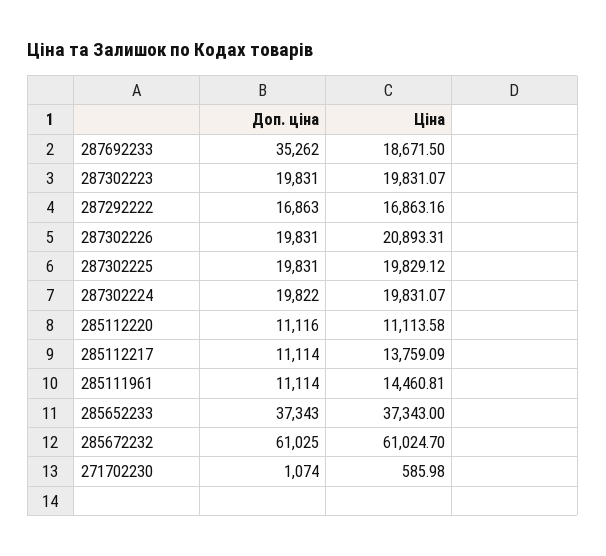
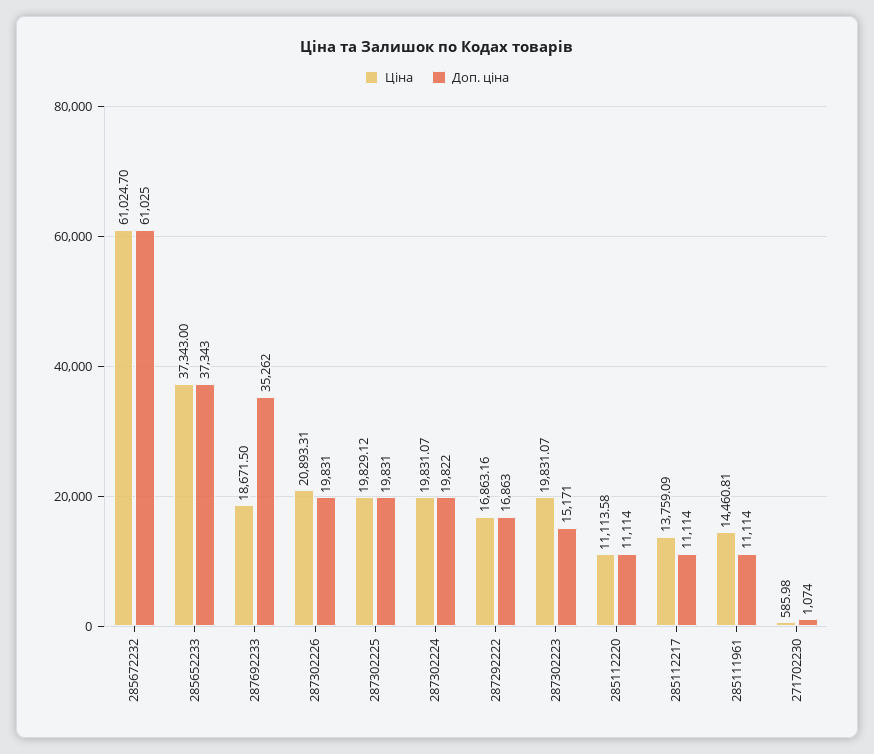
  {
    "Доп. ціна": {
      "287692233": 35262,
-     "287302223": 19831,
+     "287302223": 15171,
      "287292222": 16863,
      "287302226": 19831,
      "287302225": 19831,
      "287302224": 19822,
-     "285112220": 11116,
+     "285112220": 11114,
      "285112217": 11114,
      "285111961": 11114,
      "285652233": 37343,
      "285672232": 61025,
      "271702230": 1074
    },
    "Ціна": {
      "287692233": 18671.5,
      "287302223": 19831.07,
      "287292222": 16863.16,
      "287302226": 20893.31,
      "287302225": 19829.12,
      "287302224": 19831.07,
      "285112220": 11113.58,
      "285112217": 13759.09,
      "285111961": 14460.81,
      "285652233": 37343,
      "285672232": 61024.7,
      "271702230": 585.98
    }
  }

